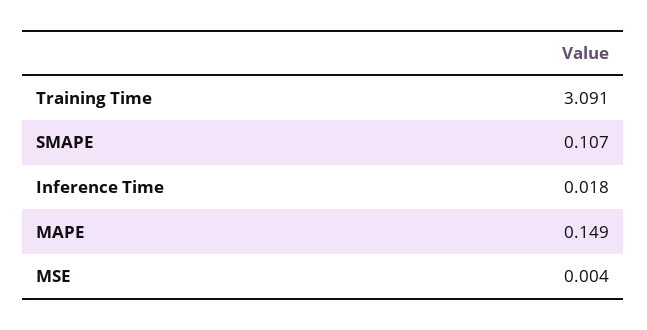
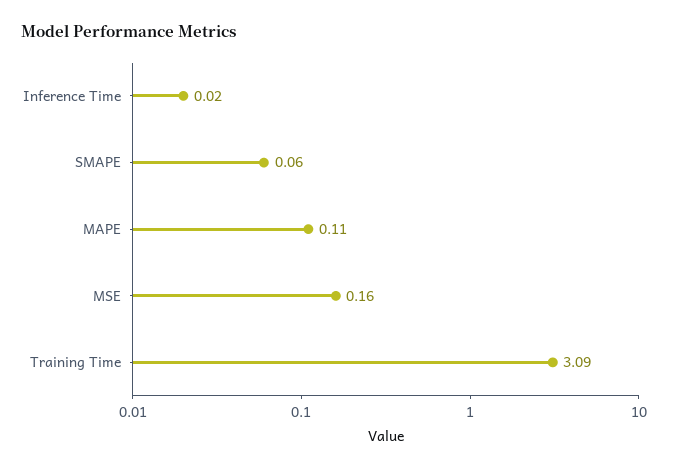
  {
    "Training Time": 3.091,
-   "SMAPE": 0.107,
+   "SMAPE": 0.06,
    "Inference Time": 0.018,
-   "MAPE": 0.149,
+   "MAPE": 0.11,
-   "MSE": 0.004
+   "MSE": 0.16
  }

